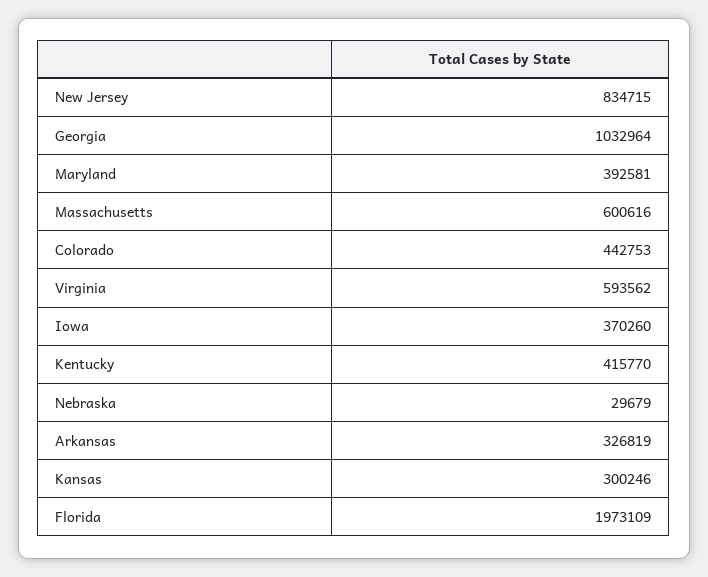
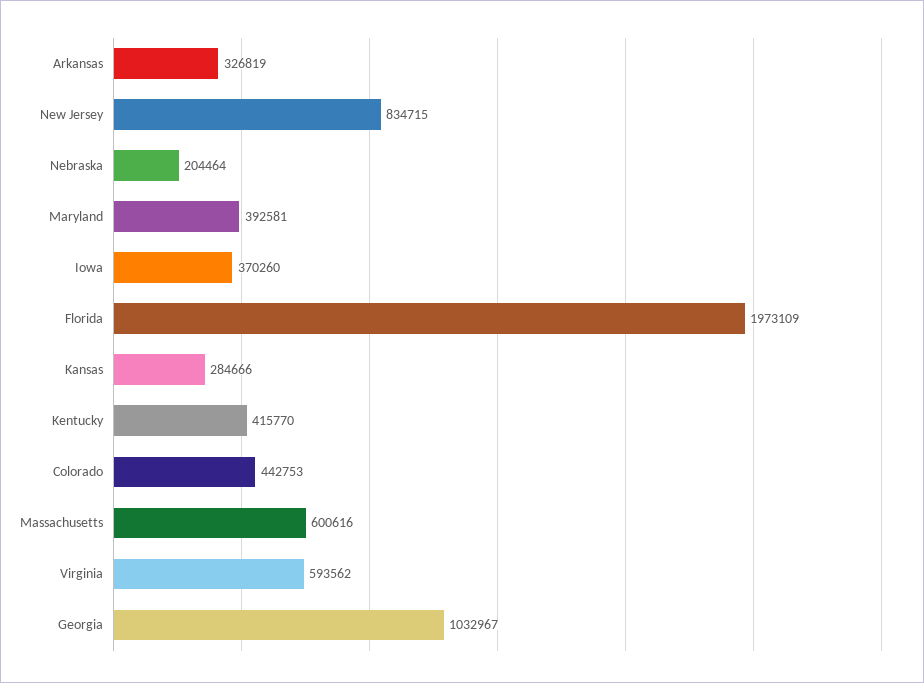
  {
    "New Jersey": 834715,
-   "Georgia": 1032964,
+   "Georgia": 1032967,
    "Maryland": 392581,
    "Massachusetts": 600616,
    "Colorado": 442753,
    "Virginia": 593562,
    "Iowa": 370260,
    "Kentucky": 415770,
-   "Nebraska": 29679,
+   "Nebraska": 204464,
    "Arkansas": 326819,
-   "Kansas": 300246,
+   "Kansas": 284666,
    "Florida": 1973109
  }

